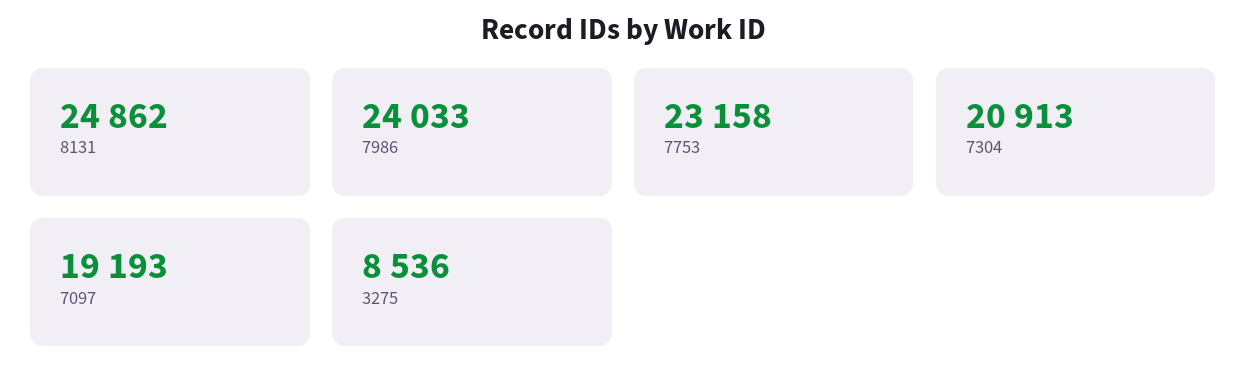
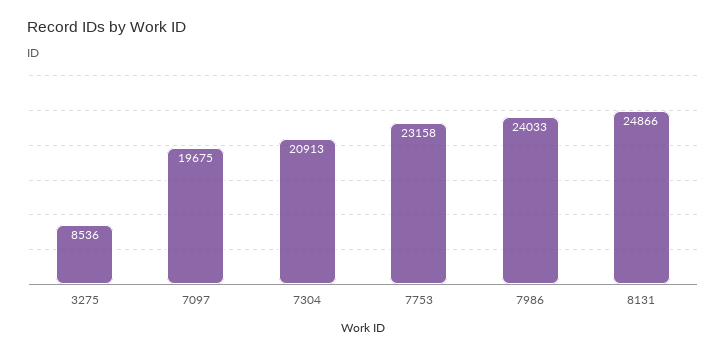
  {
-   "8131": 24862,
+   "8131": 24866,
    "7986": 24033,
    "7753": 23158,
    "7304": 20913,
-   "7097": 19193,
+   "7097": 19675,
    "3275": 8536
  }

